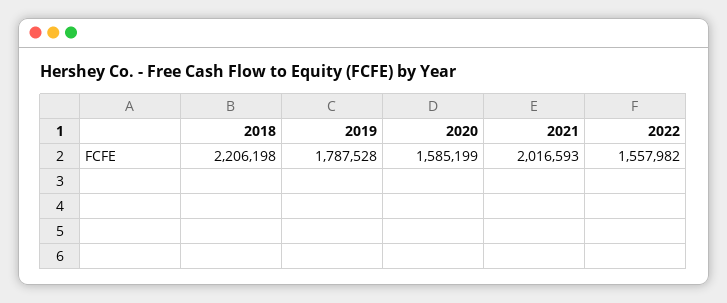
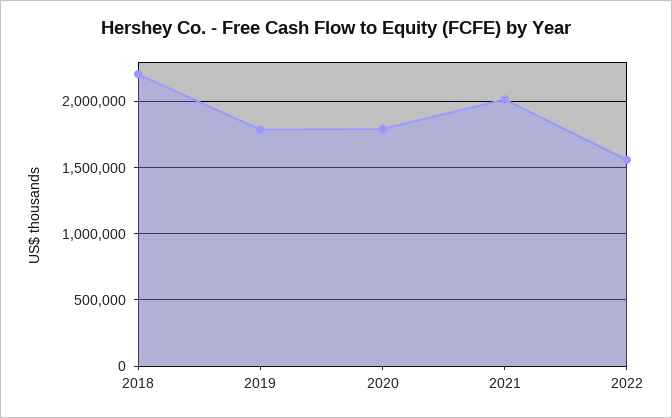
  {
    "2018": 2206198,
    "2019": 1787528,
-   "2020": 1585199,
+   "2020": 1800000,
    "2021": 2016593,
    "2022": 1557982
  }

